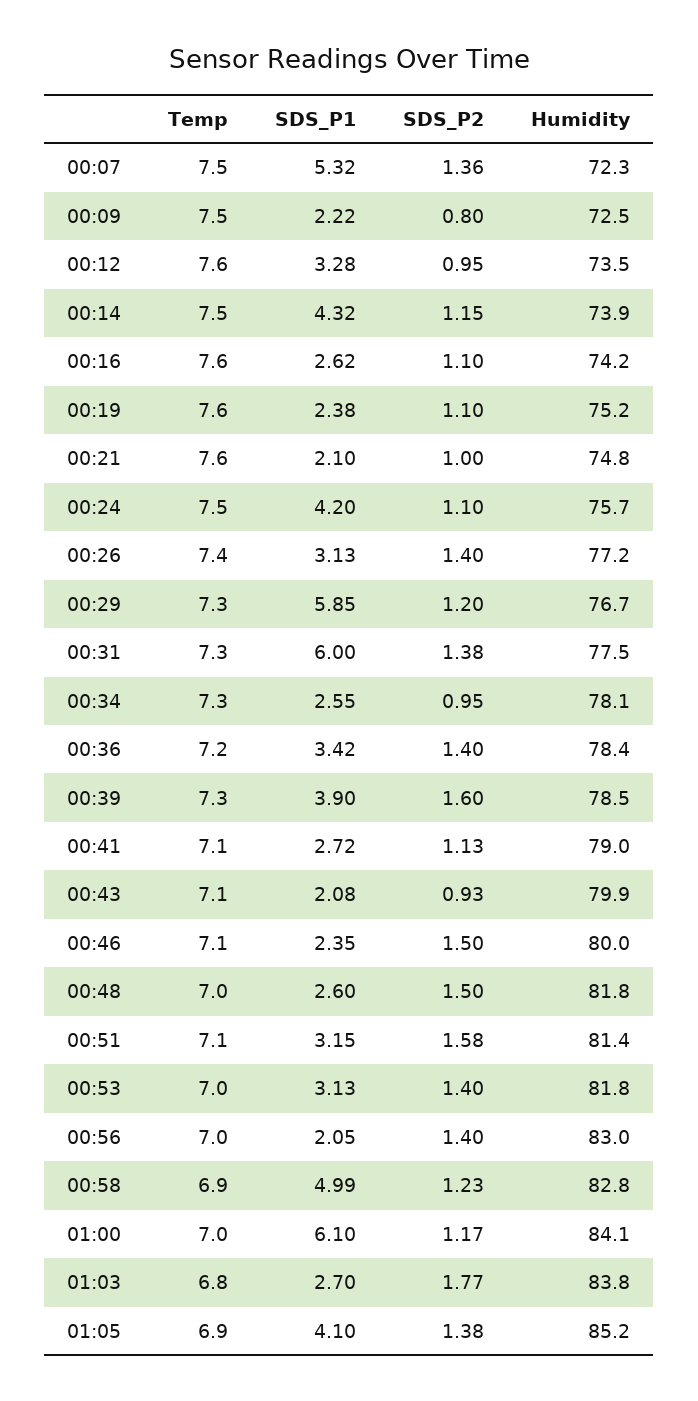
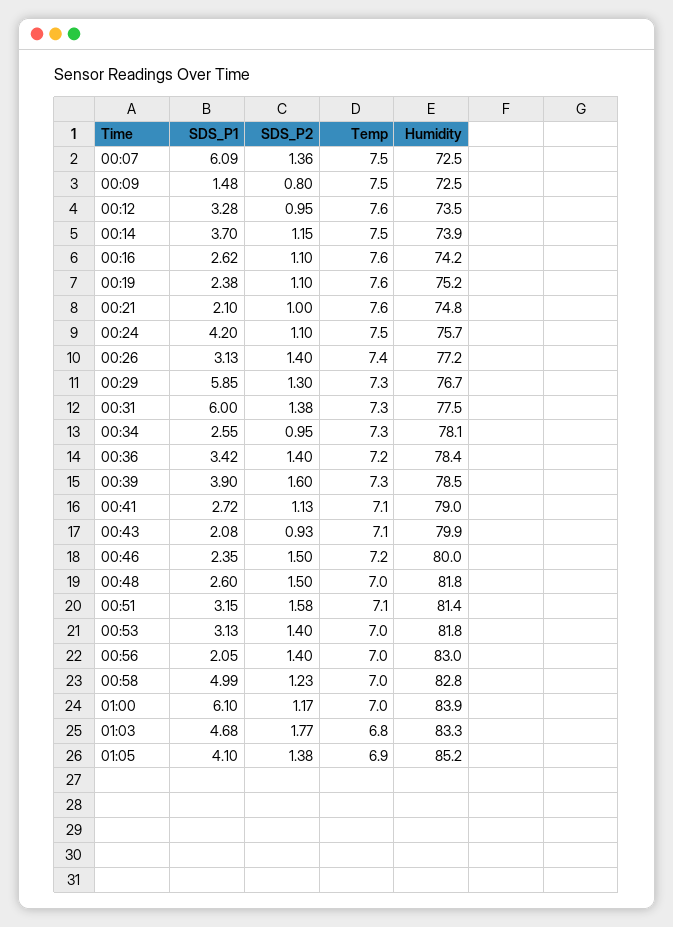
  {
    "Temp": {
      "00:07": 7.5,
      "00:09": 7.5,
      "00:12": 7.6,
      "00:14": 7.5,
      "00:16": 7.6,
      "00:19": 7.6,
      "00:21": 7.6,
      "00:24": 7.5,
      "00:26": 7.4,
      "00:29": 7.3,
      "00:31": 7.3,
      "00:34": 7.3,
      "00:36": 7.2,
      "00:39": 7.3,
      "00:41": 7.1,
      "00:43": 7.1,
-     "00:46": 7.1,
+     "00:46": 7.2,
      "00:48": 7,
      "00:51": 7.1,
      "00:53": 7,
      "00:56": 7,
-     "00:58": 6.9,
+     "00:58": 7,
      "01:00": 7,
      "01:03": 6.8,
      "01:05": 6.9
    },
    "SDS_P1": {
-     "00:07": 5.32,
+     "00:07": 6.09,
-     "00:09": 2.22,
+     "00:09": 1.48,
      "00:12": 3.28,
-     "00:14": 4.32,
+     "00:14": 3.7,
      "00:16": 2.62,
      "00:19": 2.38,
      "00:21": 2.1,
      "00:24": 4.2,
      "00:26": 3.13,
      "00:29": 5.85,
      "00:31": 6,
      "00:34": 2.55,
      "00:36": 3.42,
      "00:39": 3.9,
      "00:41": 2.72,
      "00:43": 2.08,
      "00:46": 2.35,
      "00:48": 2.6,
      "00:51": 3.15,
      "00:53": 3.13,
      "00:56": 2.05,
      "00:58": 4.99,
      "01:00": 6.1,
-     "01:03": 2.7,
+     "01:03": 4.68,
      "01:05": 4.1
    },
    "SDS_P2": {
      "00:07": 1.36,
      "00:09": 0.8,
      "00:12": 0.95,
      "00:14": 1.15,
      "00:16": 1.1,
      "00:19": 1.1,
      "00:21": 1,
      "00:24": 1.1,
      "00:26": 1.4,
-     "00:29": 1.2,
+     "00:29": 1.3,
      "00:31": 1.38,
      "00:34": 0.95,
      "00:36": 1.4,
      "00:39": 1.6,
      "00:41": 1.13,
      "00:43": 0.93,
      "00:46": 1.5,
      "00:48": 1.5,
      "00:51": 1.58,
      "00:53": 1.4,
      "00:56": 1.4,
      "00:58": 1.23,
      "01:00": 1.17,
      "01:03": 1.77,
      "01:05": 1.38
    },
    "Humidity": {
-     "00:07": 72.3,
+     "00:07": 72.5,
      "00:09": 72.5,
      "00:12": 73.5,
      "00:14": 73.9,
      "00:16": 74.2,
      "00:19": 75.2,
      "00:21": 74.8,
      "00:24": 75.7,
      "00:26": 77.2,
      "00:29": 76.7,
      "00:31": 77.5,
      "00:34": 78.1,
      "00:36": 78.4,
      "00:39": 78.5,
      "00:41": 79,
      "00:43": 79.9,
      "00:46": 80,
      "00:48": 81.8,
      "00:51": 81.4,
      "00:53": 81.8,
      "00:56": 83,
      "00:58": 82.8,
-     "01:00": 84.1,
+     "01:00": 83.9,
-     "01:03": 83.8,
+     "01:03": 83.3,
      "01:05": 85.2
    }
  }

